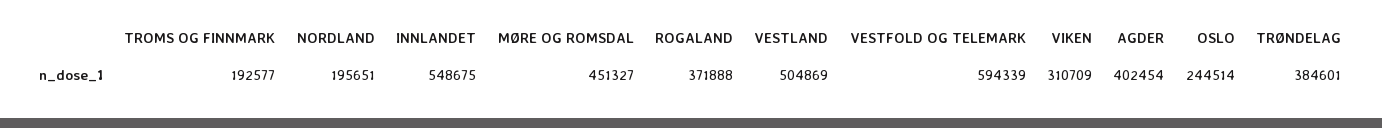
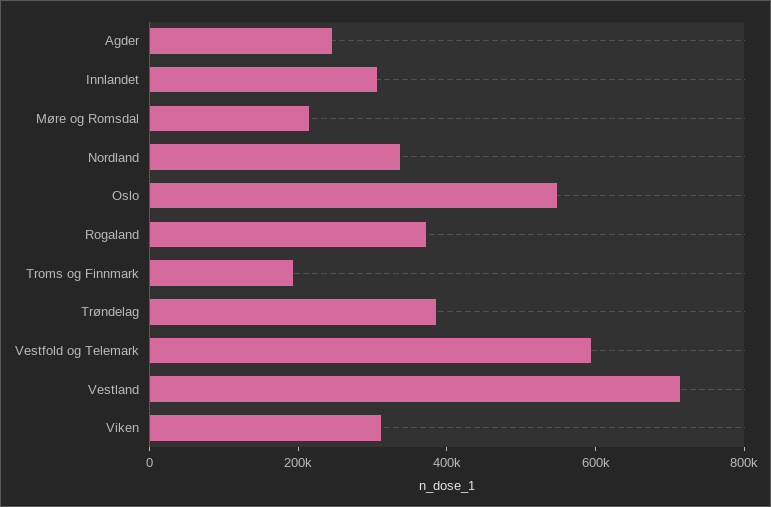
  {
    "TROMS OG FINNMARK": 192577,
-   "NORDLAND": 195651,
+   "NORDLAND": 350000,
-   "INNLANDET": 548675,
+   "INNLANDET": 300000,
-   "MØRE OG ROMSDAL": 451327,
+   "MØRE OG ROMSDAL": 200000,
    "ROGALAND": 371888,
-   "VESTLAND": 504869,
+   "VESTLAND": 700000,
    "VESTFOLD OG TELEMARK": 594339,
    "VIKEN": 310709,
-   "AGDER": 402454,
+   "AGDER": 250000,
-   "OSLO": 244514,
+   "OSLO": 550000,
    "TRØNDELAG": 384601
  }

